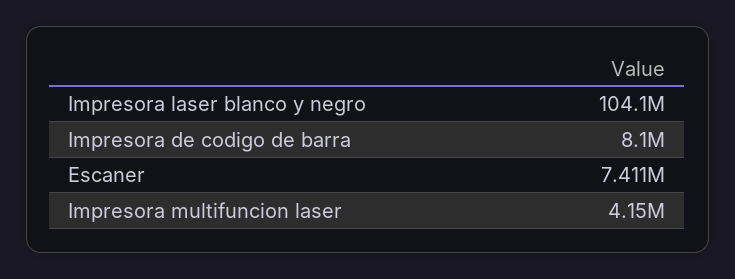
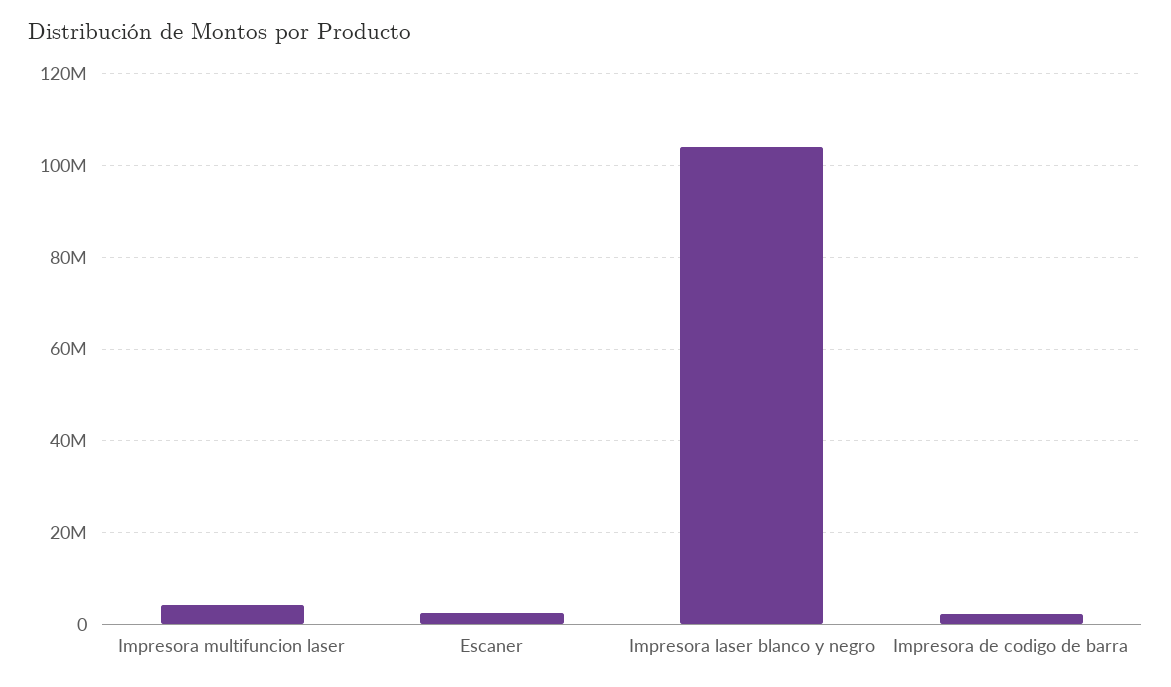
  {
    "Impresora laser blanco y negro": 104100000,
-   "Impresora de codigo de barra": 8100000,
+   "Impresora de codigo de barra": 2000000,
-   "Escaner": 7411000,
+   "Escaner": 2000000,
    "Impresora multifuncion laser": 4150000
  }

